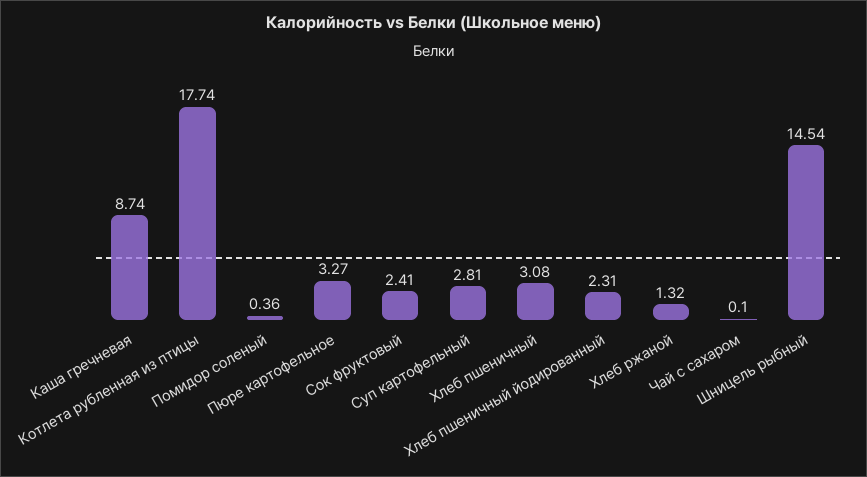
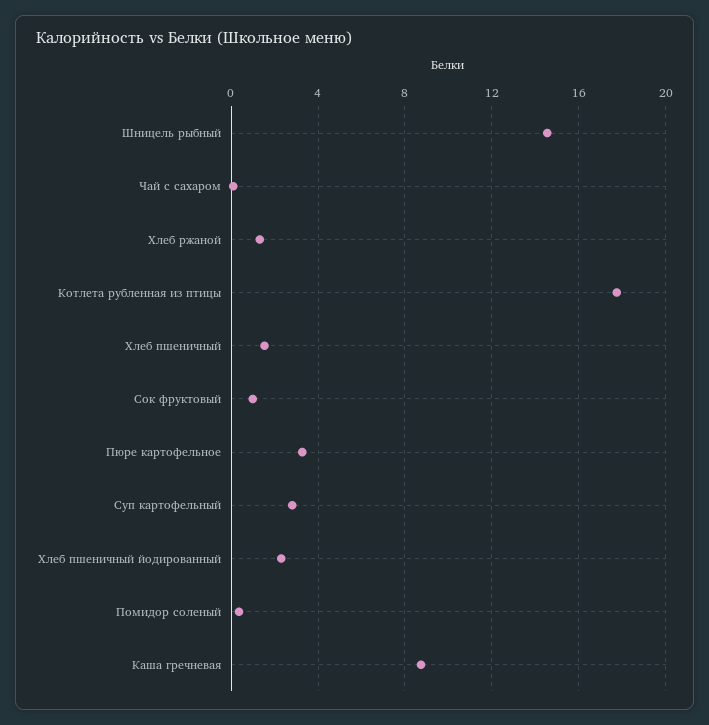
  {
    "Каша гречневая": 8.74,
    "Котлета рубленная из птицы": 17.74,
    "Помидор соленый": 0.36,
    "Пюре картофельное": 3.27,
-   "Сок фруктовый": 2.41,
+   "Сок фруктовый": 1,
    "Суп картофельный": 2.81,
-   "Хлеб пшеничный": 3.08,
+   "Хлеб пшеничный": 1.5,
    "Хлеб пшеничный йодированный": 2.31,
    "Хлеб ржаной": 1.32,
    "Чай с сахаром": 0.1,
    "Шницель рыбный": 14.54
  }

